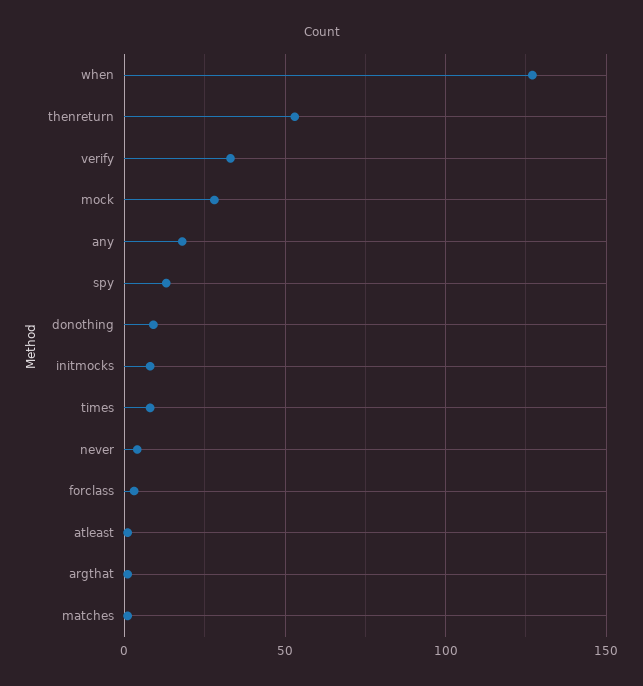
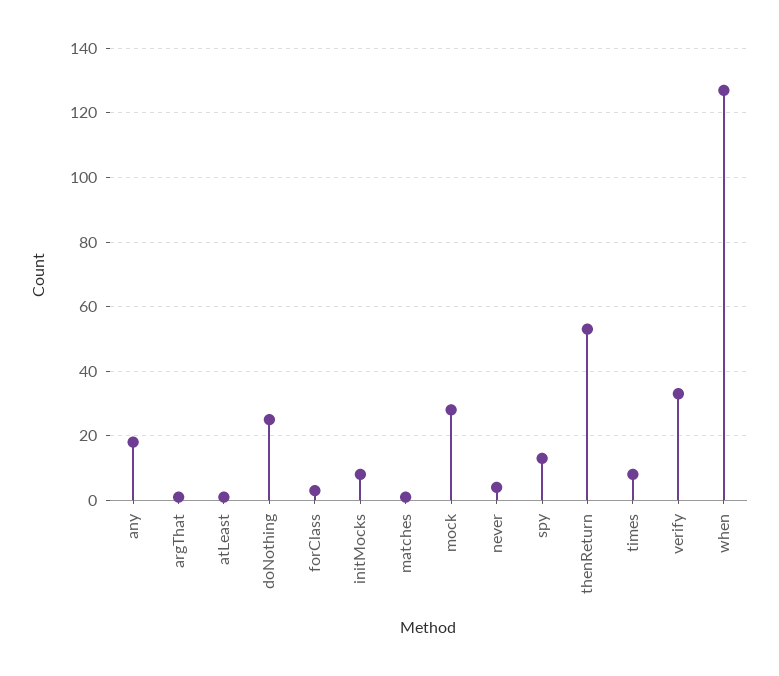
  {
    "when": 125,
    "thenreturn": 55,
    "verify": 35,
    "mock": 30,
    "any": 20,
    "spy": 15,
-   "donothing": 10,
+   "donothing": 25,
    "initmocks": 10,
    "times": 10,
    "never": 5,
    "forclass": 5,
    "atleast": 0,
    "argthat": 0,
    "matches": 0
  }

